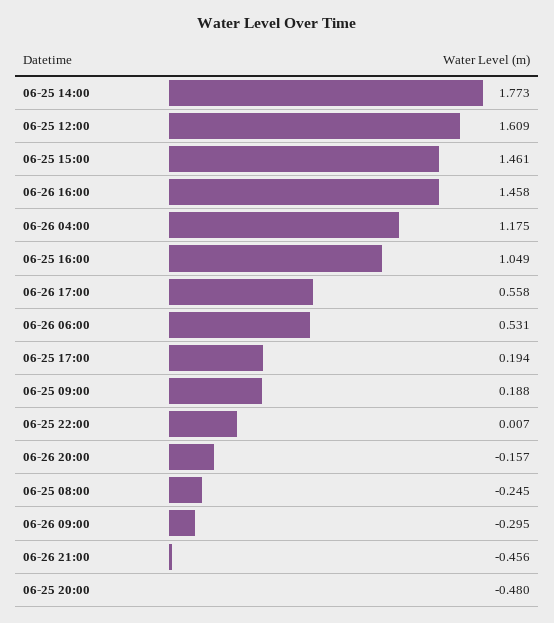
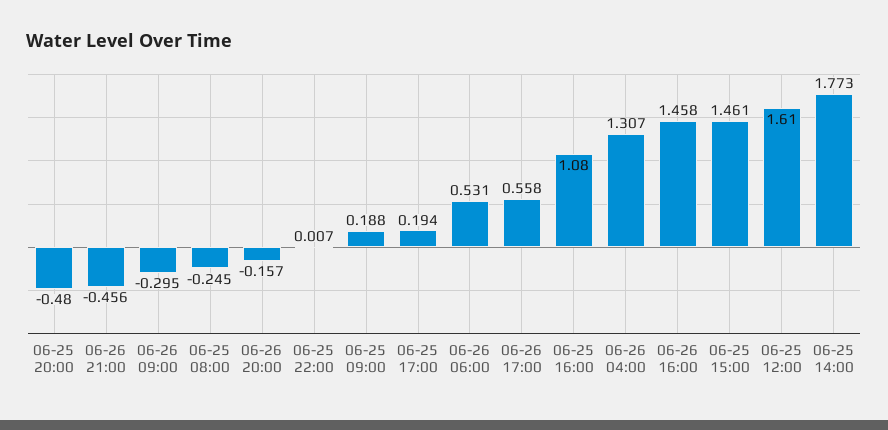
  {
    "06-25 14:00": 1.773,
-   "06-25 12:00": 1.609,
+   "06-25 12:00": 1.61,
    "06-25 15:00": 1.461,
    "06-26 16:00": 1.458,
-   "06-26 04:00": 1.175,
+   "06-26 04:00": 1.307,
-   "06-25 16:00": 1.049,
+   "06-25 16:00": 1.08,
    "06-26 17:00": 0.558,
    "06-26 06:00": 0.531,
    "06-25 17:00": 0.194,
    "06-25 09:00": 0.188,
    "06-25 22:00": 0.007,
    "06-26 20:00": -0.157,
    "06-25 08:00": -0.245,
    "06-26 09:00": -0.295,
    "06-26 21:00": -0.456,
    "06-25 20:00": -0.48
  }

